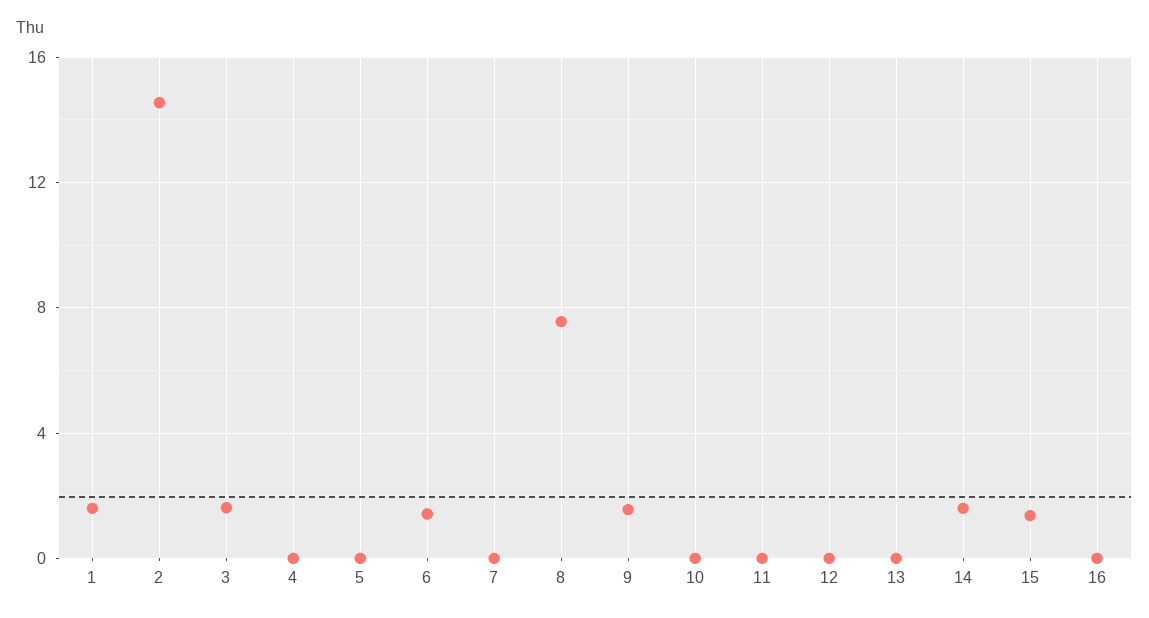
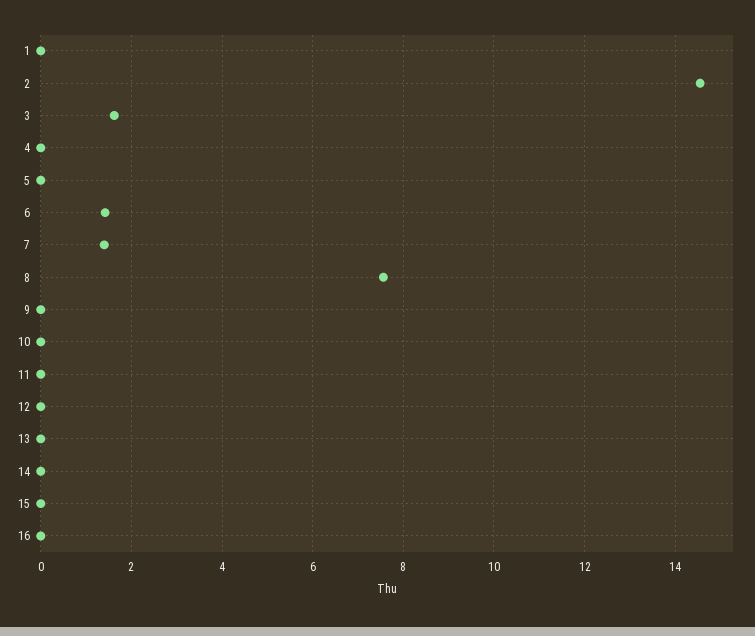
  {
-   "1": 1.5,
+   "1": 0,
    "2": 14.6,
    "3": 1.6,
    "4": 0,
    "5": 0,
    "6": 1.4,
-   "7": 0,
+   "7": 1.4,
    "8": 7.6,
-   "9": 1.5,
+   "9": 0,
    "10": 0,
    "11": 0,
    "12": 0,
    "13": 0,
-   "14": 1.5,
+   "14": 0,
-   "15": 1.5,
+   "15": 0,
    "16": 0
  }

